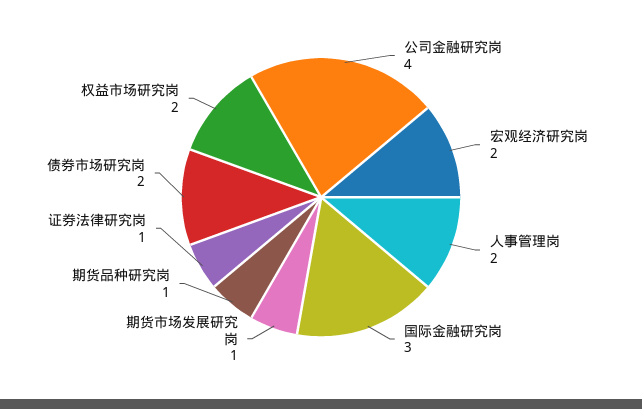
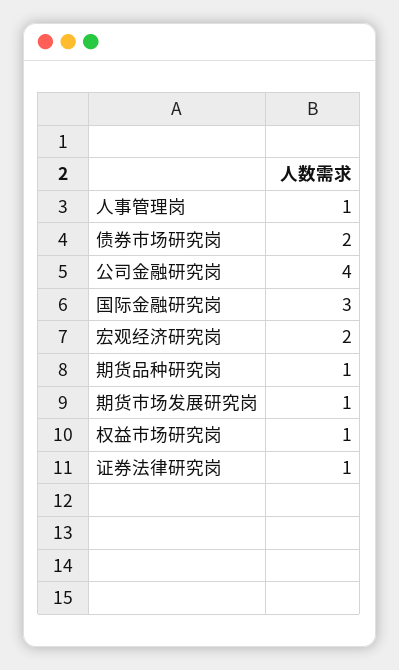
  {
    "公司金融研究岗": 4,
    "宏观经济研究岗": 2,
-   "人事管理岗": 2,
+   "人事管理岗": 1,
    "国际金融研究岗": 3,
    "期货市场发展研究岗": 1,
    "期货品种研究岗": 1,
    "证券法律研究岗": 1,
    "债券市场研究岗": 2,
-   "权益市场研究岗": 2
+   "权益市场研究岗": 1
  }

